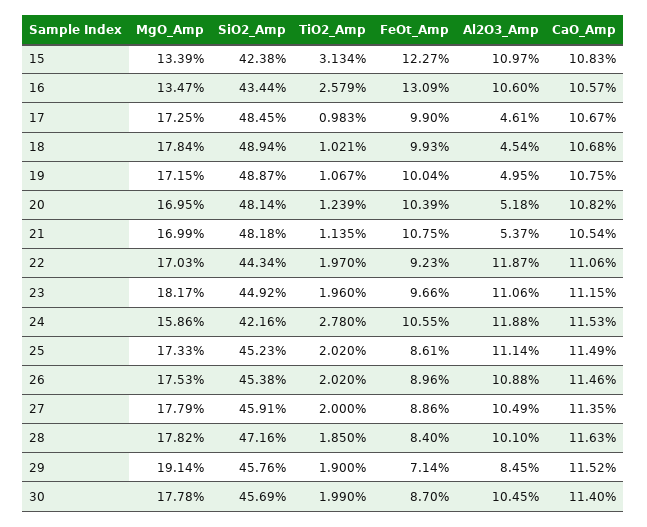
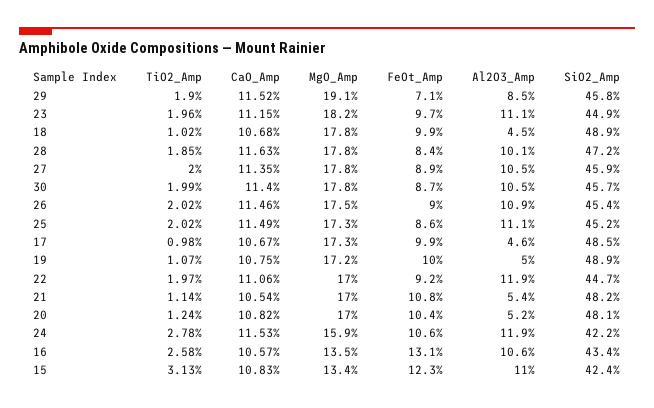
  {
    "MgO_Amp": {
      "15": 13.39,
      "16": 13.47,
      "17": 17.25,
      "18": 17.84,
      "19": 17.15,
      "20": 16.95,
      "21": 16.99,
      "22": 17.03,
      "23": 18.17,
      "24": 15.86,
      "25": 17.33,
      "26": 17.53,
      "27": 17.79,
      "28": 17.82,
      "29": 19.14,
      "30": 17.78
    },
    "SiO2_Amp": {
      "15": 42.38,
      "16": 43.44,
      "17": 48.45,
      "18": 48.94,
      "19": 48.87,
      "20": 48.14,
      "21": 48.18,
-     "22": 44.34,
+     "22": 44.7,
      "23": 44.92,
      "24": 42.16,
      "25": 45.23,
      "26": 45.38,
      "27": 45.91,
      "28": 47.16,
      "29": 45.76,
      "30": 45.69
    },
    "TiO2_Amp": {
      "15": 3.134,
      "16": 2.579,
      "17": 0.983,
      "18": 1.021,
      "19": 1.067,
      "20": 1.239,
      "21": 1.135,
      "22": 1.97,
      "23": 1.96,
      "24": 2.78,
      "25": 2.02,
      "26": 2.02,
      "27": 2,
      "28": 1.85,
      "29": 1.9,
      "30": 1.99
    },
    "FeOt_Amp": {
      "15": 12.27,
      "16": 13.09,
      "17": 9.9,
      "18": 9.93,
      "19": 10.04,
      "20": 10.39,
      "21": 10.75,
      "22": 9.23,
      "23": 9.66,
      "24": 10.55,
      "25": 8.61,
      "26": 8.96,
      "27": 8.86,
      "28": 8.4,
      "29": 7.14,
      "30": 8.7
    },
    "Al2O3_Amp": {
      "15": 10.97,
      "16": 10.6,
      "17": 4.61,
      "18": 4.54,
      "19": 4.95,
      "20": 5.18,
      "21": 5.37,
      "22": 11.87,
      "23": 11.06,
      "24": 11.88,
      "25": 11.14,
      "26": 10.88,
      "27": 10.49,
      "28": 10.1,
      "29": 8.45,
      "30": 10.45
    },
    "CaO_Amp": {
      "15": 10.83,
      "16": 10.57,
      "17": 10.67,
      "18": 10.68,
      "19": 10.75,
      "20": 10.82,
      "21": 10.54,
      "22": 11.06,
      "23": 11.15,
      "24": 11.53,
      "25": 11.49,
      "26": 11.46,
      "27": 11.35,
      "28": 11.63,
      "29": 11.52,
      "30": 11.4
    }
  }

